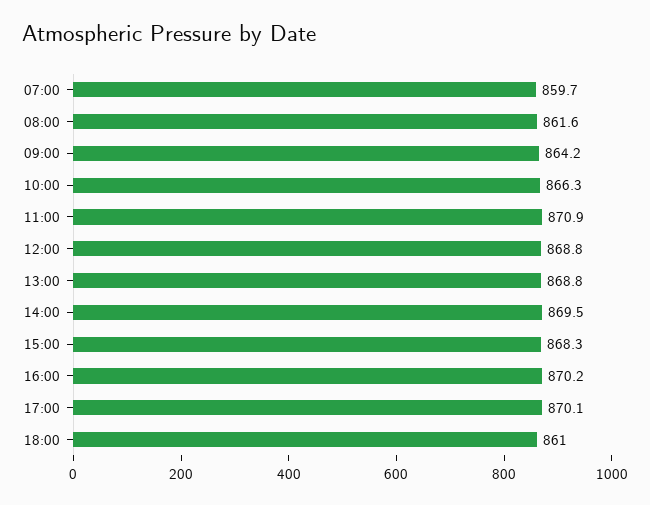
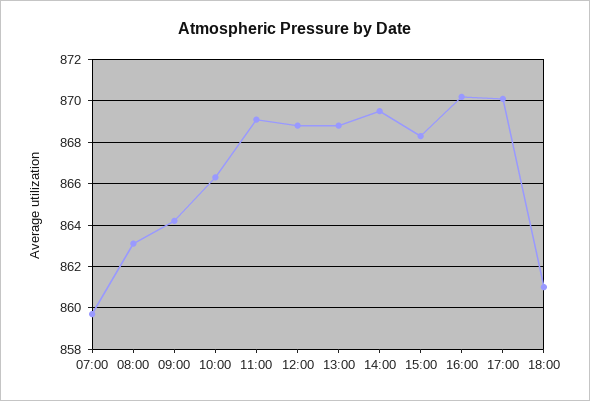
  {
    "07:00": 859.7,
-   "08:00": 861.6,
+   "08:00": 863,
    "09:00": 864.2,
    "10:00": 866.3,
-   "11:00": 870.9,
+   "11:00": 869,
    "12:00": 868.8,
    "13:00": 868.8,
    "14:00": 869.5,
    "15:00": 868.3,
    "16:00": 870.2,
    "17:00": 870.1,
    "18:00": 861
  }

